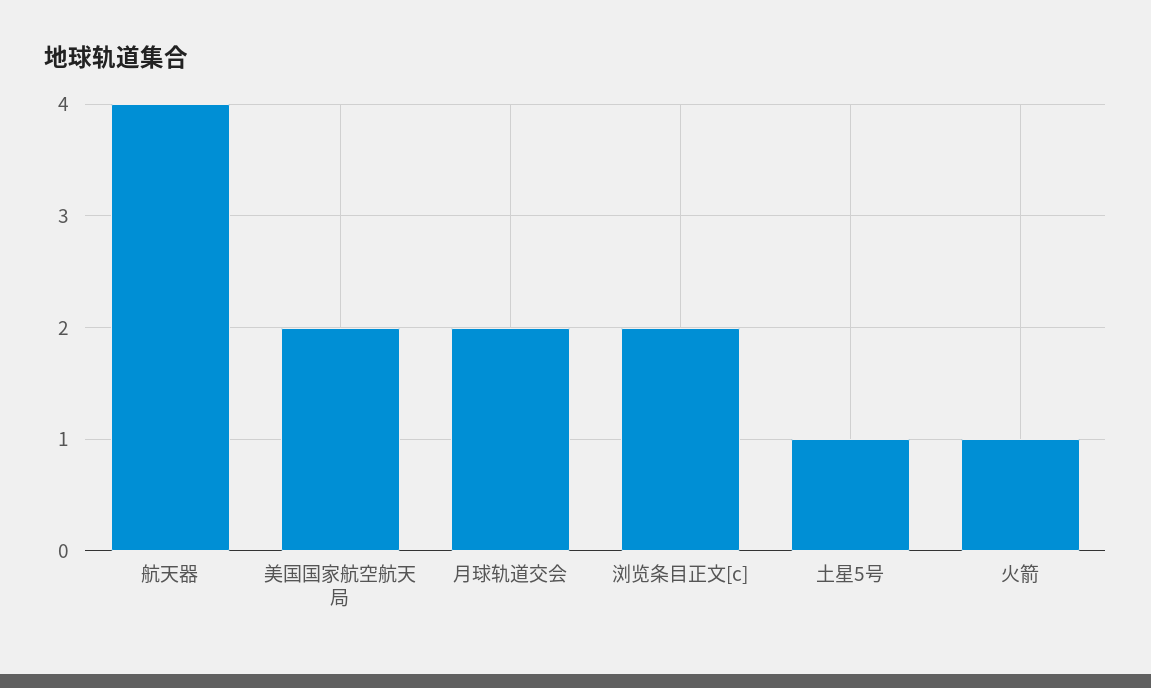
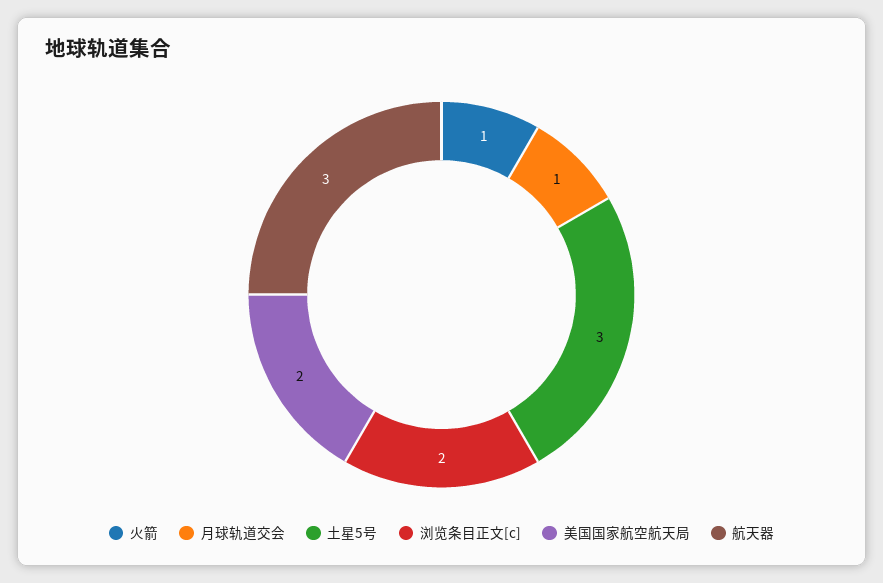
  {
-   "航天器": 4,
+   "航天器": 3,
    "美国国家航空航天局": 2,
-   "月球轨道交会": 2,
+   "月球轨道交会": 1,
    "浏览条目正文[c]": 2,
-   "土星5号": 1,
+   "土星5号": 3,
    "火箭": 1
  }

